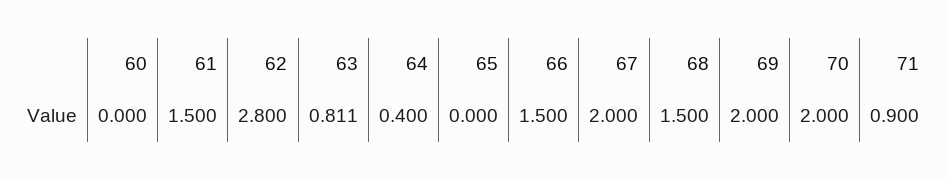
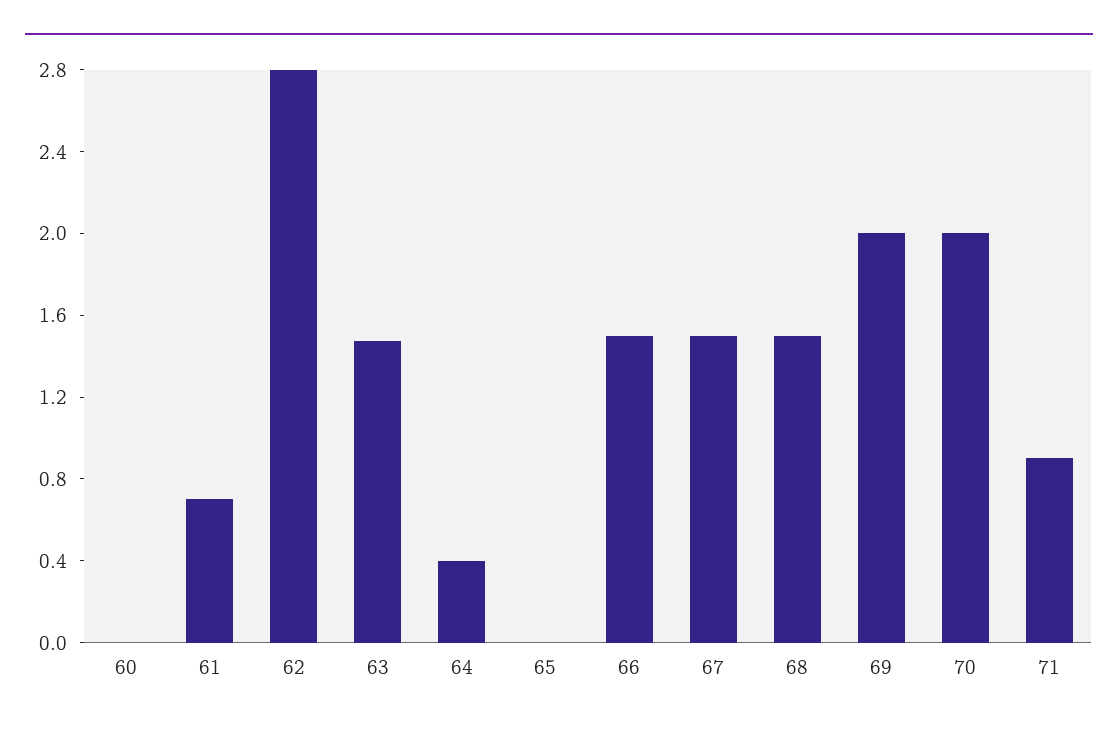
  {
    "60": 0,
-   "61": 1.5,
+   "61": 0.7,
    "62": 2.8,
-   "63": 0.811,
+   "63": 1.5,
    "64": 0.4,
    "65": 0,
    "66": 1.5,
-   "67": 2,
+   "67": 1.5,
    "68": 1.5,
    "69": 2,
    "70": 2,
    "71": 0.9
  }

